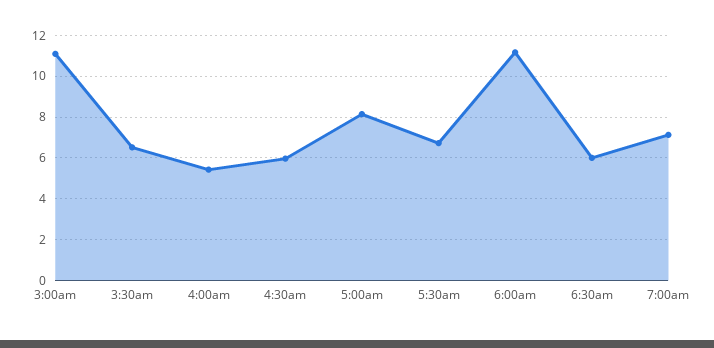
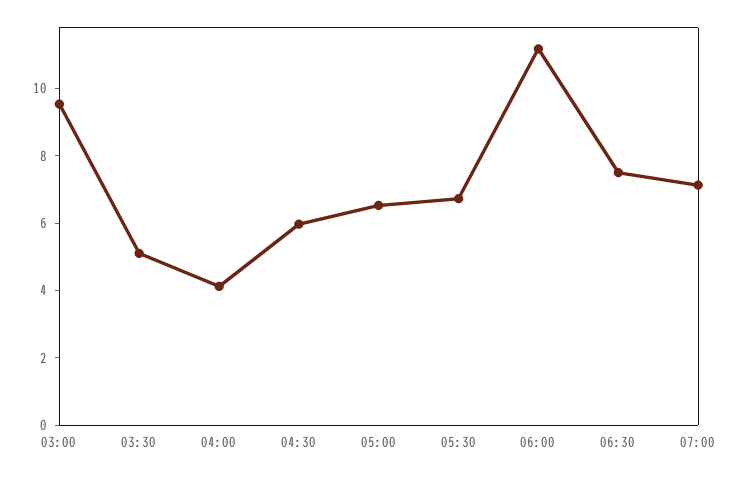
  {
-   "3:00am": 11,
+   "3:00am": 9.5,
-   "3:30am": 6.5,
+   "3:30am": 5,
-   "4:00am": 5.5,
+   "4:00am": 4,
    "4:30am": 6,
-   "5:00am": 8,
+   "5:00am": 6.5,
    "5:30am": 6.5,
    "6:00am": 11,
-   "6:30am": 6,
+   "6:30am": 7.5,
    "7:00am": 7
  }

